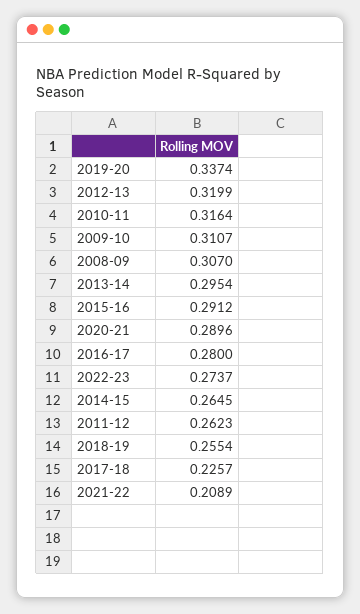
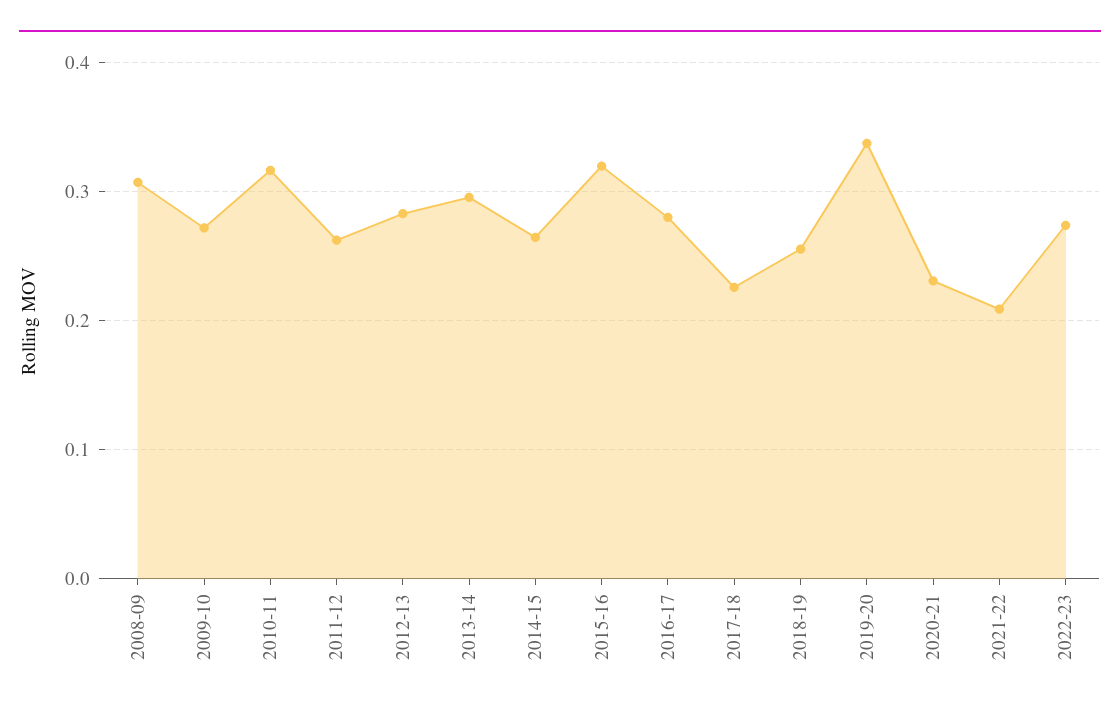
  {
    "2019-20": 0.3374,
-   "2012-13": 0.3199,
+   "2012-13": 0.28,
    "2010-11": 0.3164,
-   "2009-10": 0.3107,
+   "2009-10": 0.27,
    "2008-09": 0.307,
    "2013-14": 0.2954,
-   "2015-16": 0.2912,
+   "2015-16": 0.32,
-   "2020-21": 0.2896,
+   "2020-21": 0.23,
    "2016-17": 0.28,
    "2022-23": 0.2737,
    "2014-15": 0.2645,
    "2011-12": 0.2623,
    "2018-19": 0.2554,
    "2017-18": 0.2257,
    "2021-22": 0.2089
  }

